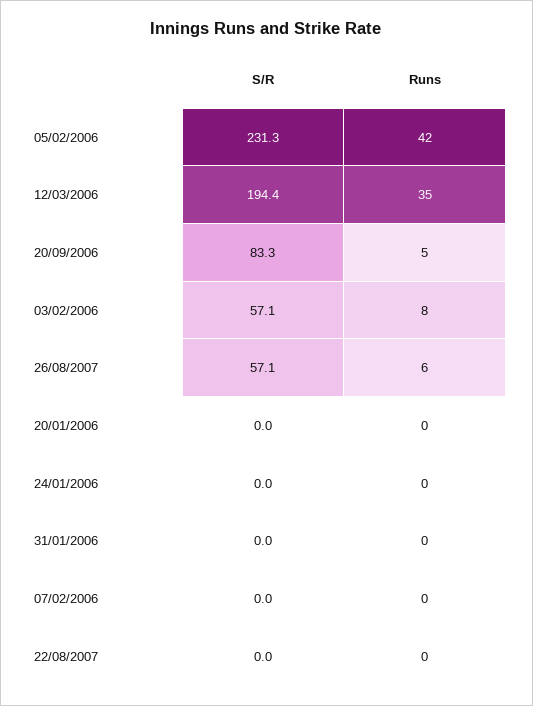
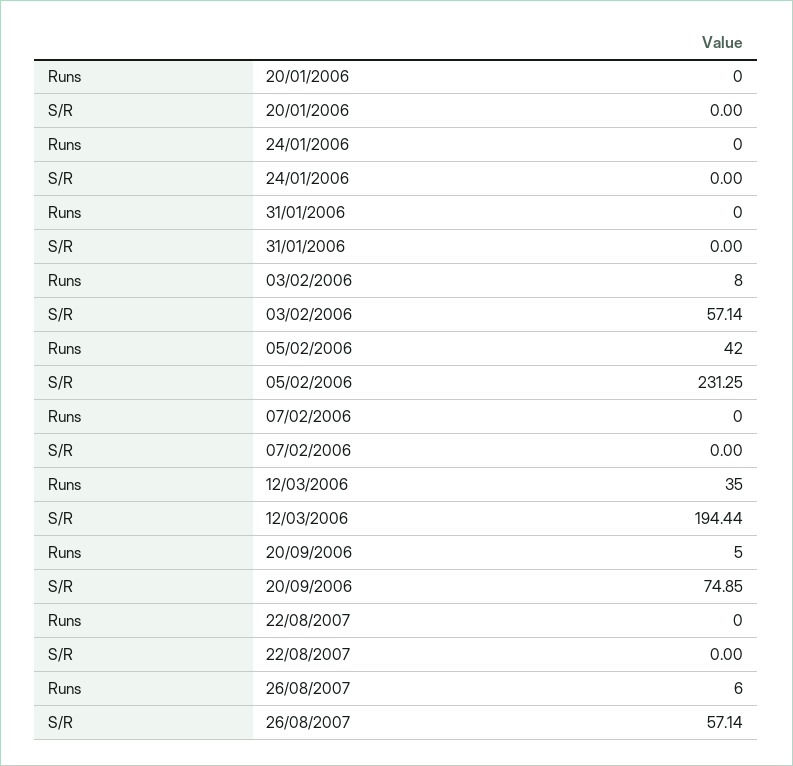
  {
    "S/R": {
      "05/02/2006": 231.25,
      "12/03/2006": 194.44,
-     "20/09/2006": 83.3,
+     "20/09/2006": 74.85,
      "03/02/2006": 57.14,
      "26/08/2007": 57.14,
      "20/01/2006": 0,
      "24/01/2006": 0,
      "31/01/2006": 0,
      "07/02/2006": 0,
      "22/08/2007": 0
    },
    "Runs": {
      "05/02/2006": 42,
      "12/03/2006": 35,
      "20/09/2006": 5,
      "03/02/2006": 8,
      "26/08/2007": 6,
      "20/01/2006": 0,
      "24/01/2006": 0,
      "31/01/2006": 0,
      "07/02/2006": 0,
      "22/08/2007": 0
    }
  }

